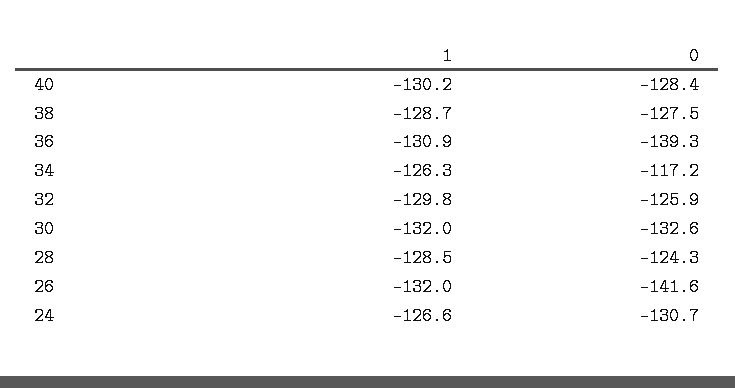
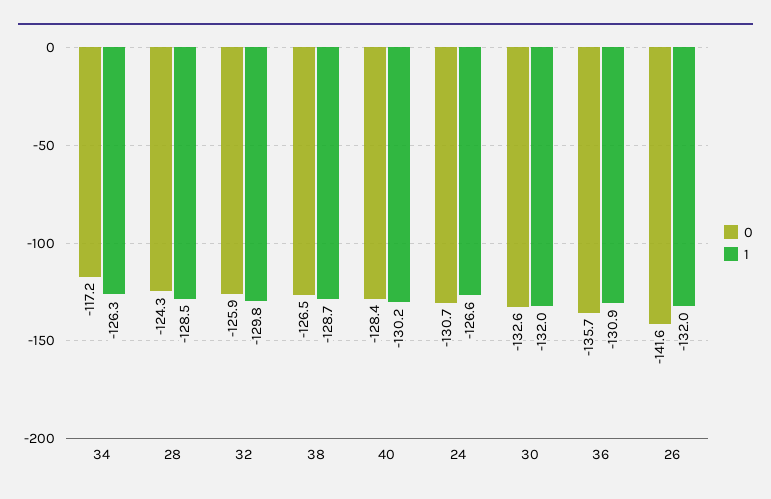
  {
    "1": {
      "40": -130.2,
      "38": -128.7,
      "36": -130.9,
      "34": -126.3,
      "32": -129.8,
      "30": -132,
      "28": -128.5,
      "26": -132,
      "24": -126.6
    },
    "0": {
      "40": -128.4,
-     "38": -127.5,
+     "38": -126.5,
-     "36": -139.3,
+     "36": -135.7,
      "34": -117.2,
      "32": -125.9,
      "30": -132.6,
      "28": -124.3,
      "26": -141.6,
      "24": -130.7
    }
  }

